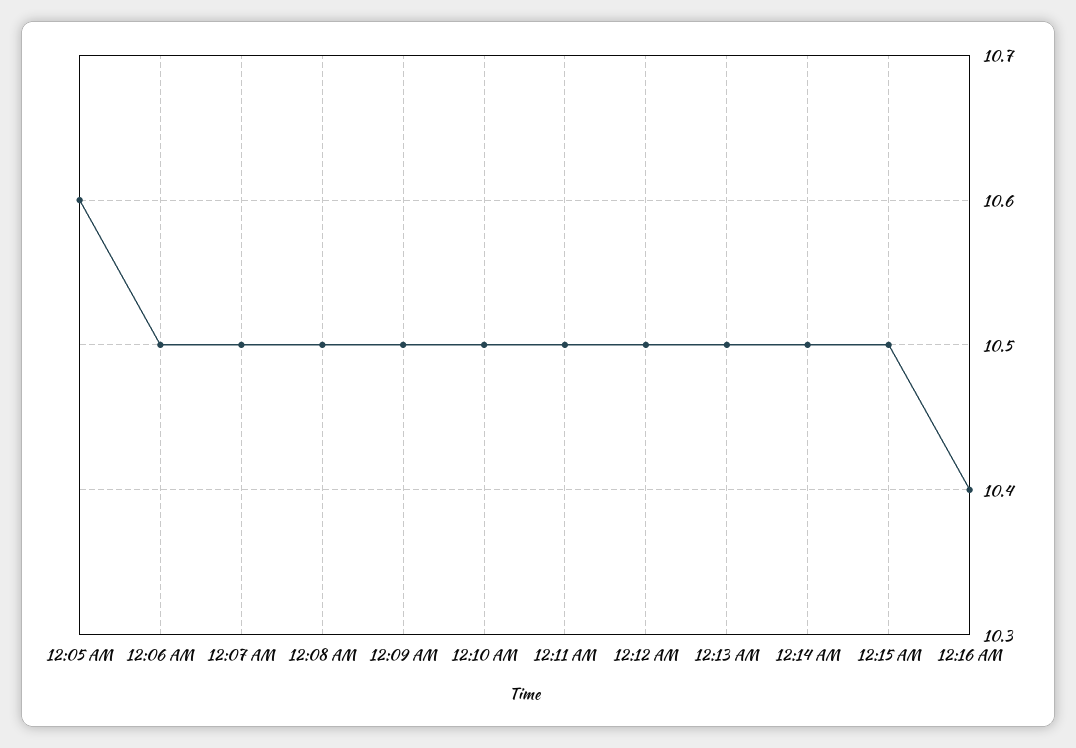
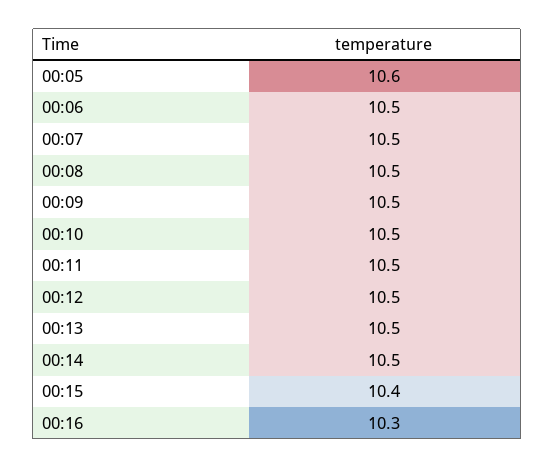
  {
    "12:05 AM": 10.6,
    "12:06 AM": 10.5,
    "12:07 AM": 10.5,
    "12:08 AM": 10.5,
    "12:09 AM": 10.5,
    "12:10 AM": 10.5,
    "12:11 AM": 10.5,
    "12:12 AM": 10.5,
    "12:13 AM": 10.5,
    "12:14 AM": 10.5,
-   "12:15 AM": 10.5,
+   "12:15 AM": 10.4,
-   "12:16 AM": 10.4
+   "12:16 AM": 10.3
  }

